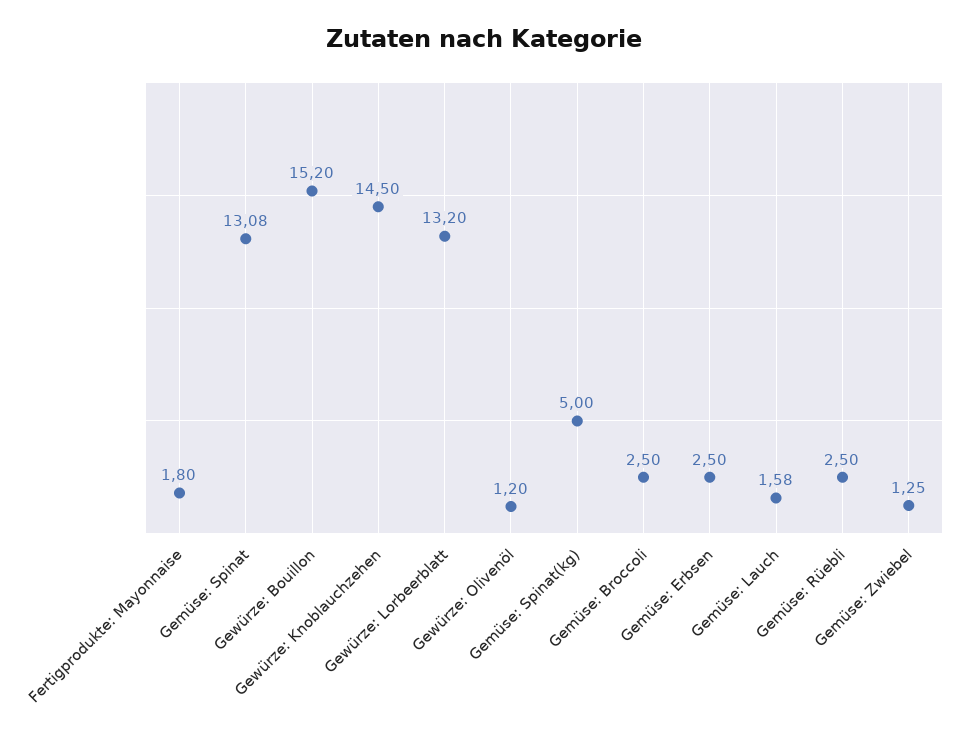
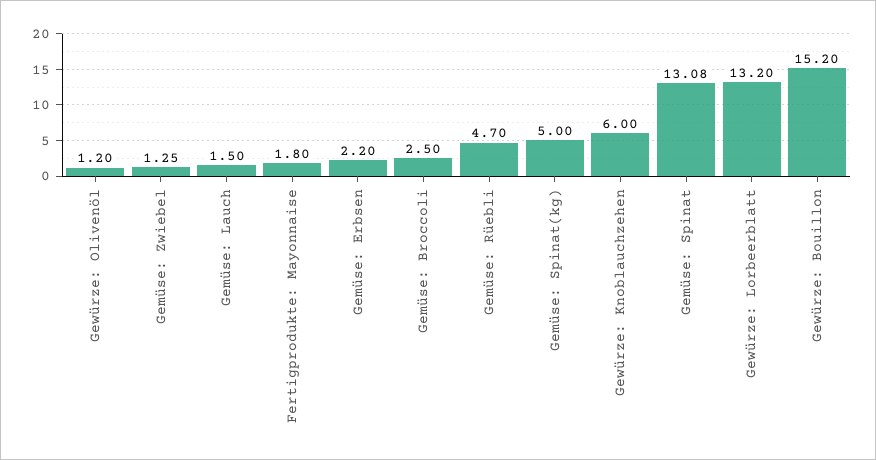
  {
    "Fertigprodukte: Mayonnaise": 1.8,
    "Gemüse: Spinat": 13.08,
    "Gewürze: Bouillon": 15.2,
-   "Gewürze: Knoblauchzehen": 14.5,
+   "Gewürze: Knoblauchzehen": 6,
    "Gewürze: Lorbeerblatt": 13.2,
    "Gewürze: Olivenöl": 1.2,
    "Gemüse: Spinat(kg)": 5,
    "Gemüse: Broccoli": 2.5,
-   "Gemüse: Erbsen": 2.5,
+   "Gemüse: Erbsen": 2.2,
-   "Gemüse: Lauch": 1.58,
+   "Gemüse: Lauch": 1.5,
-   "Gemüse: Rüebli": 2.5,
+   "Gemüse: Rüebli": 4.7,
    "Gemüse: Zwiebel": 1.25
  }

